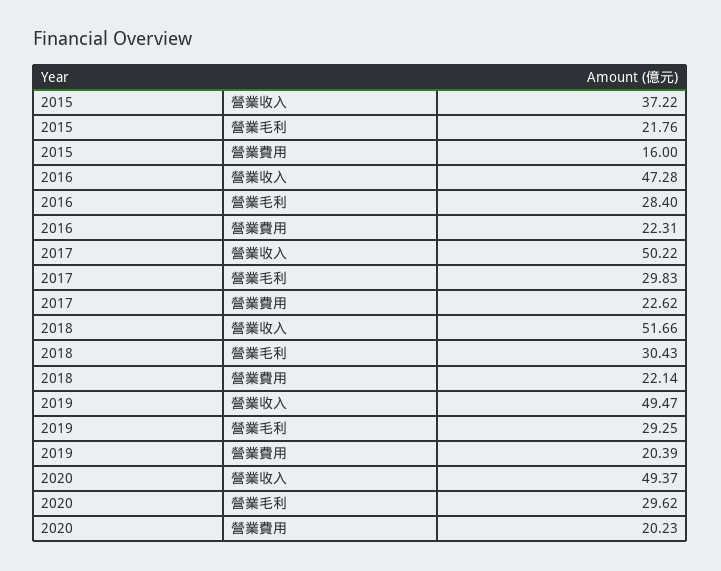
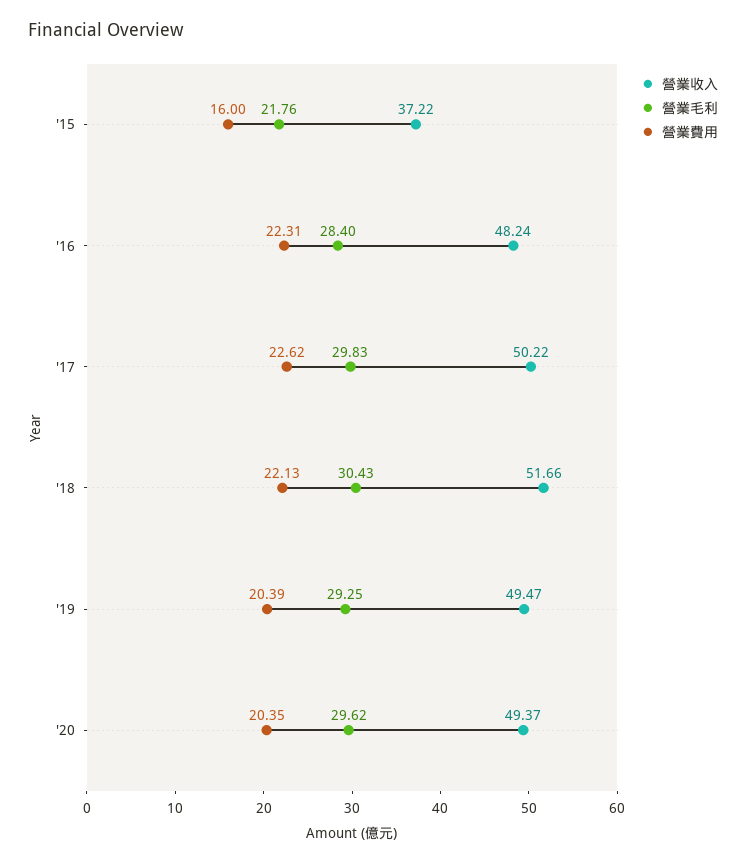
  {
    "營業收入": {
      "2015": 37.22,
-     "2016": 47.28,
+     "2016": 48.24,
      "2017": 50.22,
      "2018": 51.66,
      "2019": 49.47,
      "2020": 49.37
    },
    "營業毛利": {
      "2015": 21.76,
      "2016": 28.4,
      "2017": 29.83,
      "2018": 30.43,
      "2019": 29.25,
      "2020": 29.62
    },
    "營業費用": {
      "2015": 16,
      "2016": 22.31,
      "2017": 22.62,
-     "2018": 22.14,
+     "2018": 22.13,
      "2019": 20.39,
-     "2020": 20.23
+     "2020": 20.35
    }
  }

